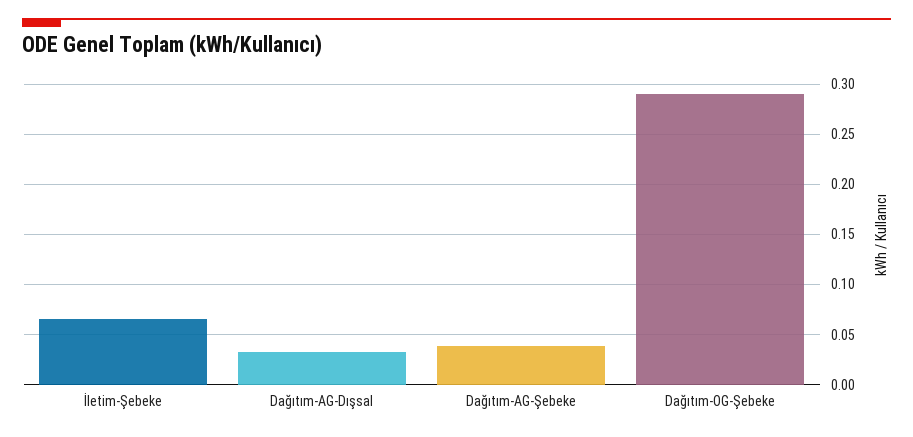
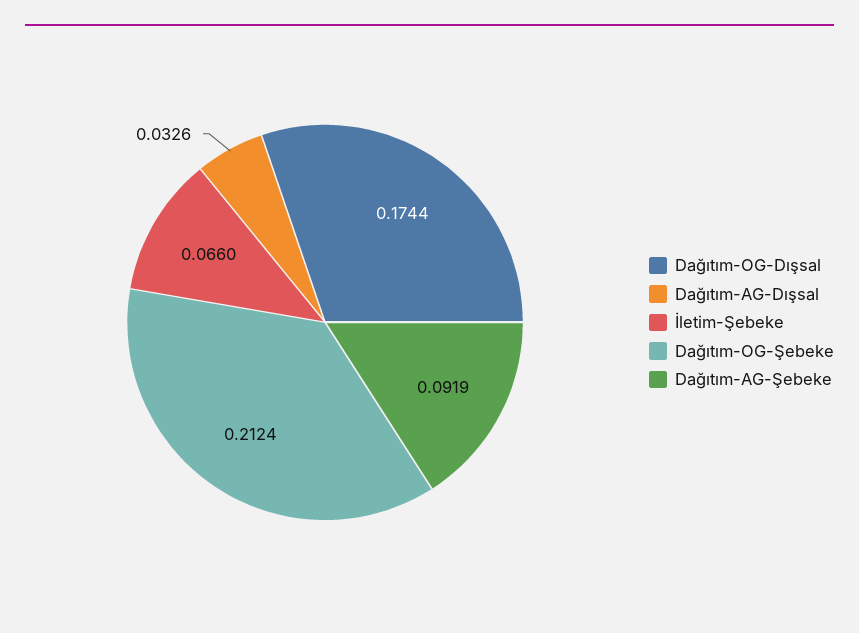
  {
    "İletim-Şebeke": 0.066,
    "Dağıtım-AG-Dışsal": 0.0326,
-   "Dağıtım-AG-Şebeke": 0.04,
+   "Dağıtım-AG-Şebeke": 0.0919,
-   "Dağıtım-OG-Şebeke": 0.29
+   "Dağıtım-OG-Şebeke": 0.2124,
+   "Dağıtım-OG-Dışsal": 0.1744
  }

